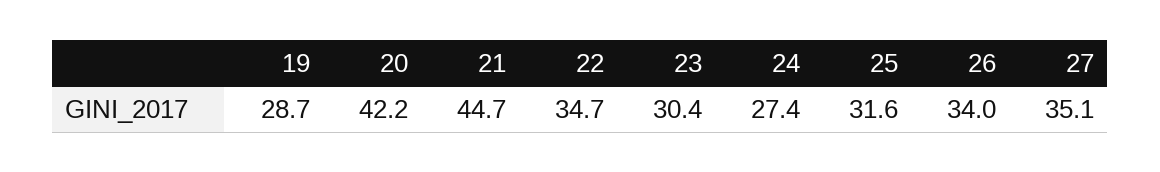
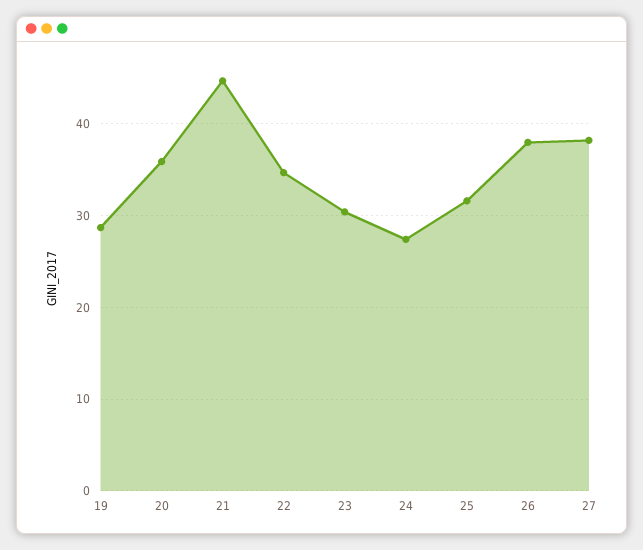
  {
    "19": 28.7,
-   "20": 42.2,
+   "20": 36,
    "21": 44.7,
    "22": 34.7,
    "23": 30.4,
    "24": 27.4,
    "25": 31.6,
-   "26": 34,
+   "26": 38,
-   "27": 35.1
+   "27": 38
  }

